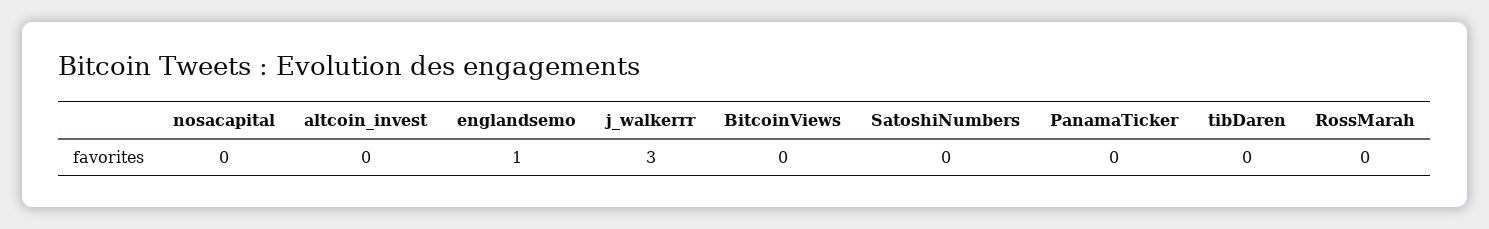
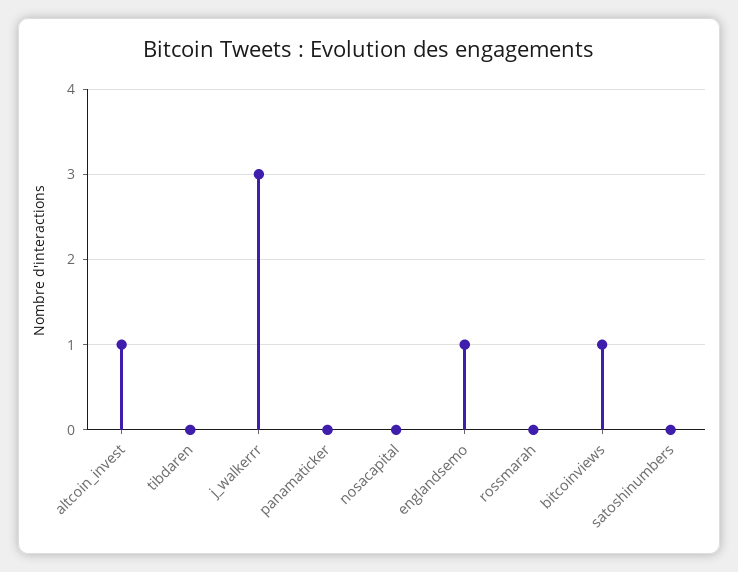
  {
    "nosacapital": 0,
-   "altcoin_invest": 0,
+   "altcoin_invest": 1,
    "englandsemo": 1,
    "j_walkerrr": 3,
-   "BitcoinViews": 0,
+   "BitcoinViews": 1,
    "SatoshiNumbers": 0,
    "PanamaTicker": 0,
    "tibDaren": 0,
    "RossMarah": 0
  }

